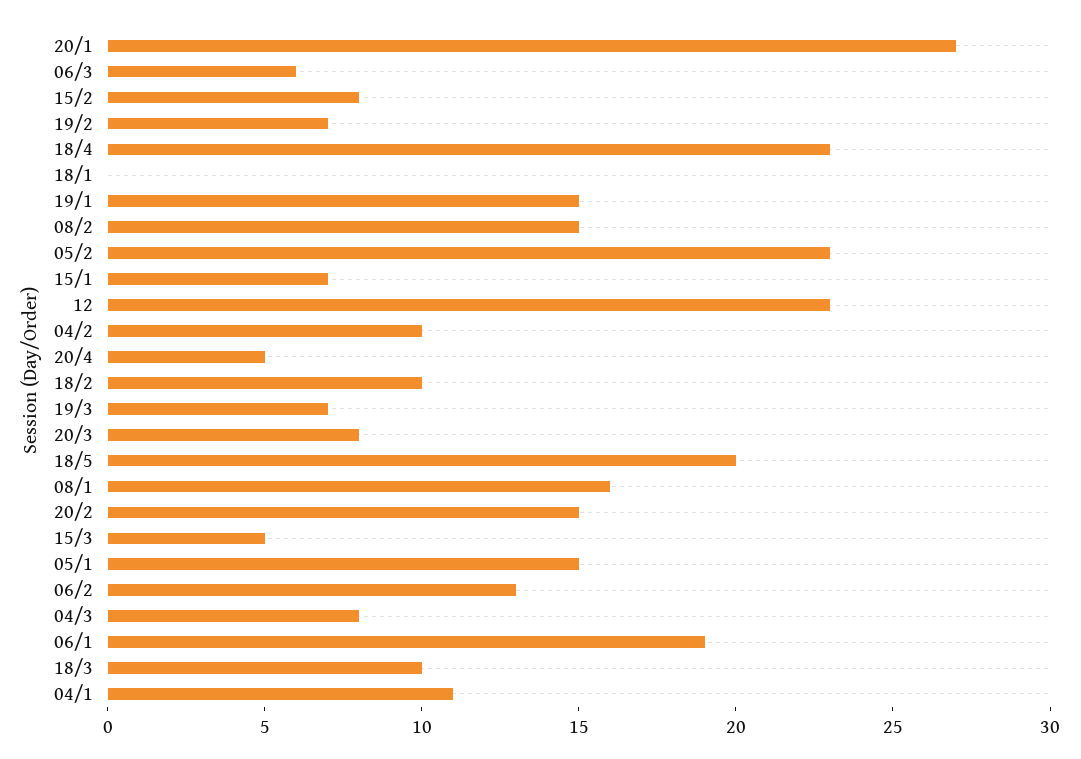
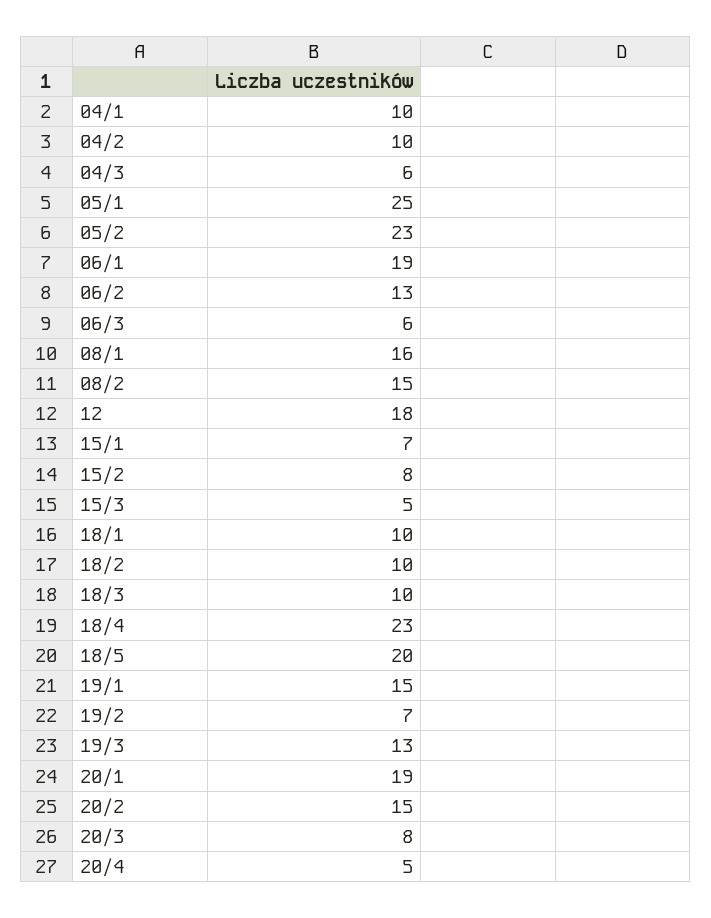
  {
-   "20/1": 27,
+   "20/1": 19,
    "06/3": 6,
    "15/2": 8,
    "19/2": 7,
    "18/4": 23,
-   "18/1": 0,
+   "18/1": 10,
    "19/1": 15,
    "08/2": 15,
    "05/2": 23,
    "15/1": 7,
-   "12": 23,
+   "12": 18,
    "04/2": 10,
    "20/4": 5,
    "18/2": 10,
-   "19/3": 7,
+   "19/3": 13,
    "20/3": 8,
    "18/5": 20,
    "08/1": 16,
    "20/2": 15,
    "15/3": 5,
-   "05/1": 15,
+   "05/1": 25,
    "06/2": 13,
-   "04/3": 8,
+   "04/3": 6,
    "06/1": 19,
    "18/3": 10,
-   "04/1": 11
+   "04/1": 10
  }

